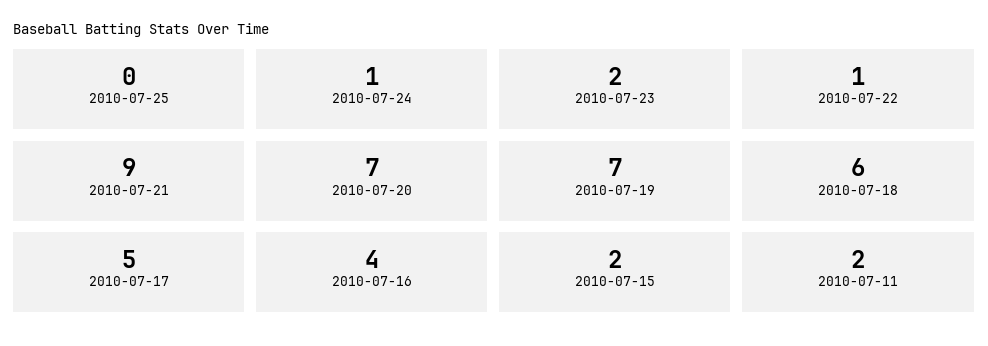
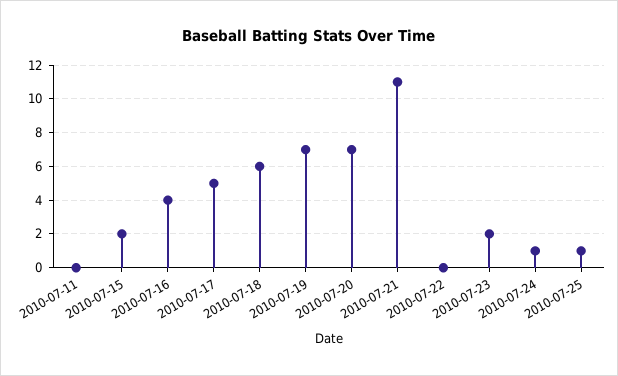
  {
-   "2010-07-25": 0,
+   "2010-07-25": 1,
    "2010-07-24": 1,
    "2010-07-23": 2,
-   "2010-07-22": 1,
+   "2010-07-22": 0,
-   "2010-07-21": 9,
+   "2010-07-21": 11,
    "2010-07-20": 7,
    "2010-07-19": 7,
    "2010-07-18": 6,
    "2010-07-17": 5,
    "2010-07-16": 4,
    "2010-07-15": 2,
-   "2010-07-11": 2
+   "2010-07-11": 0
  }

